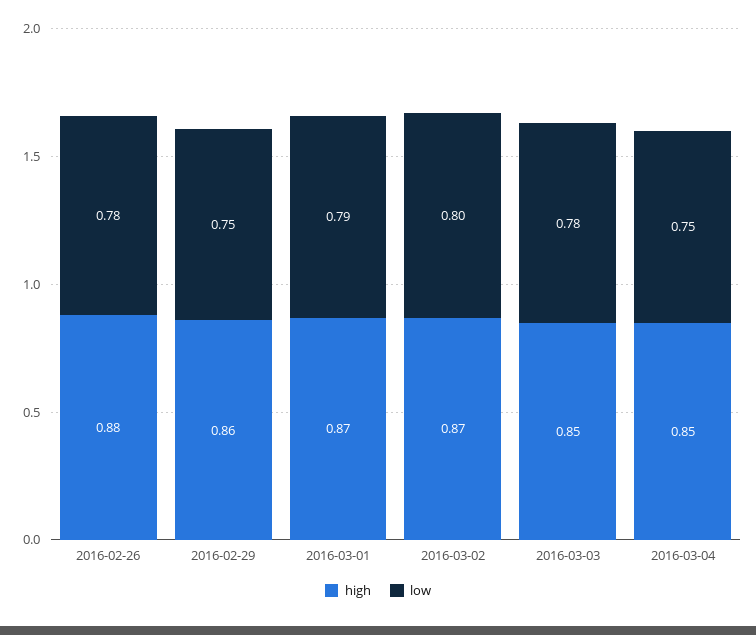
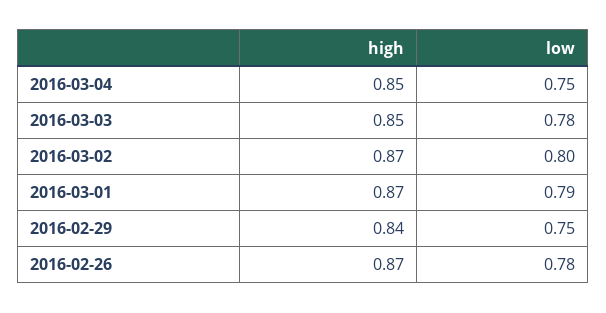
  {
    "high": {
-     "2016-02-26": 0.88,
+     "2016-02-26": 0.87,
-     "2016-02-29": 0.86,
+     "2016-02-29": 0.84,
      "2016-03-01": 0.87,
      "2016-03-02": 0.87,
      "2016-03-03": 0.85,
      "2016-03-04": 0.85
    },
    "low": {
      "2016-02-26": 0.78,
      "2016-02-29": 0.75,
      "2016-03-01": 0.79,
      "2016-03-02": 0.8,
      "2016-03-03": 0.78,
      "2016-03-04": 0.75
    }
  }

